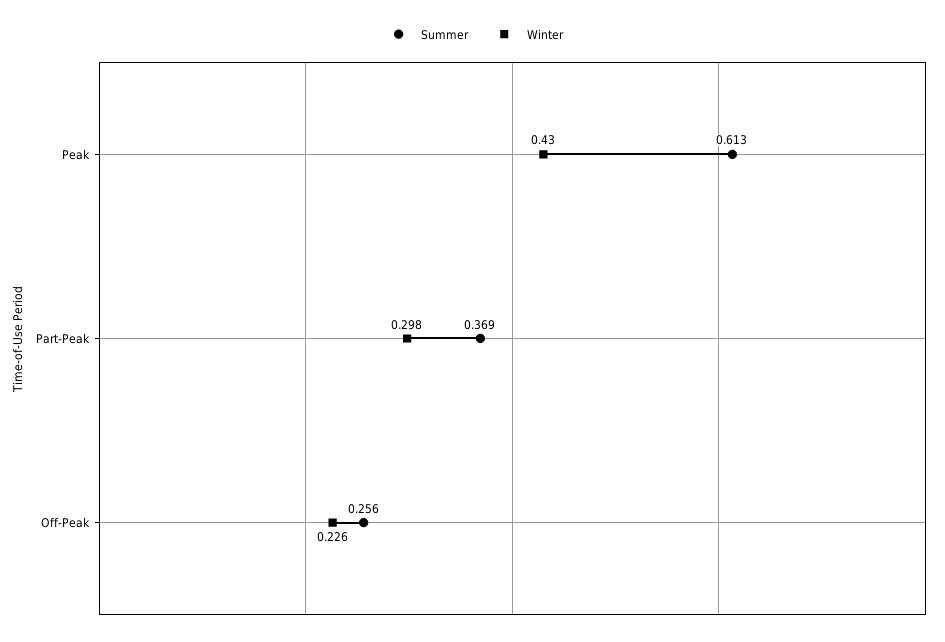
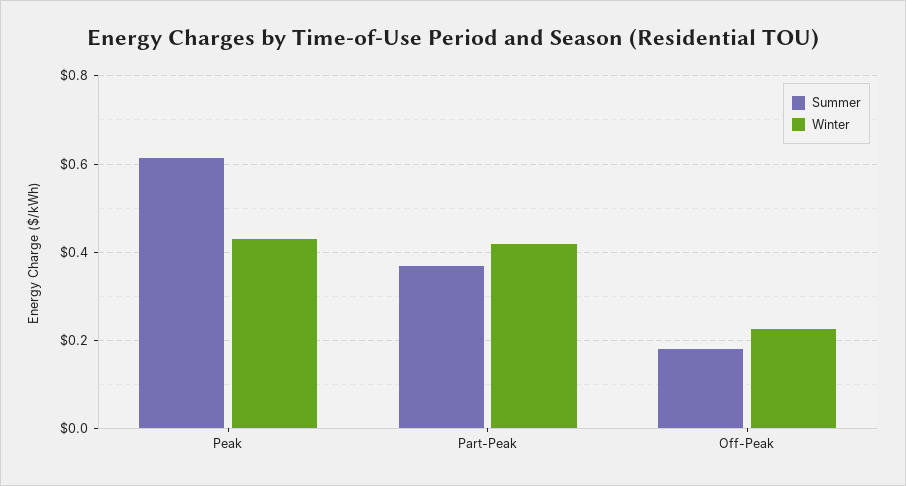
  {
    "Summer": {
      "Peak": 0.613,
      "Part-Peak": 0.369,
-     "Off-Peak": 0.256
+     "Off-Peak": 0.18
    },
    "Winter": {
      "Peak": 0.43,
-     "Part-Peak": 0.298,
+     "Part-Peak": 0.42,
      "Off-Peak": 0.226
    }
  }

